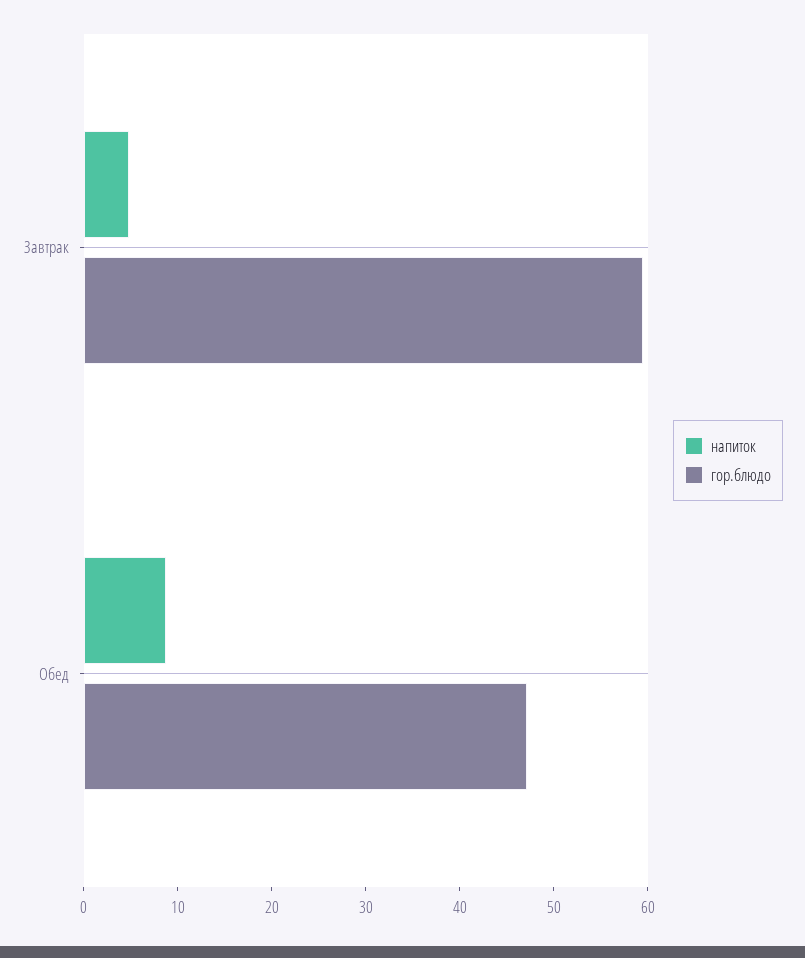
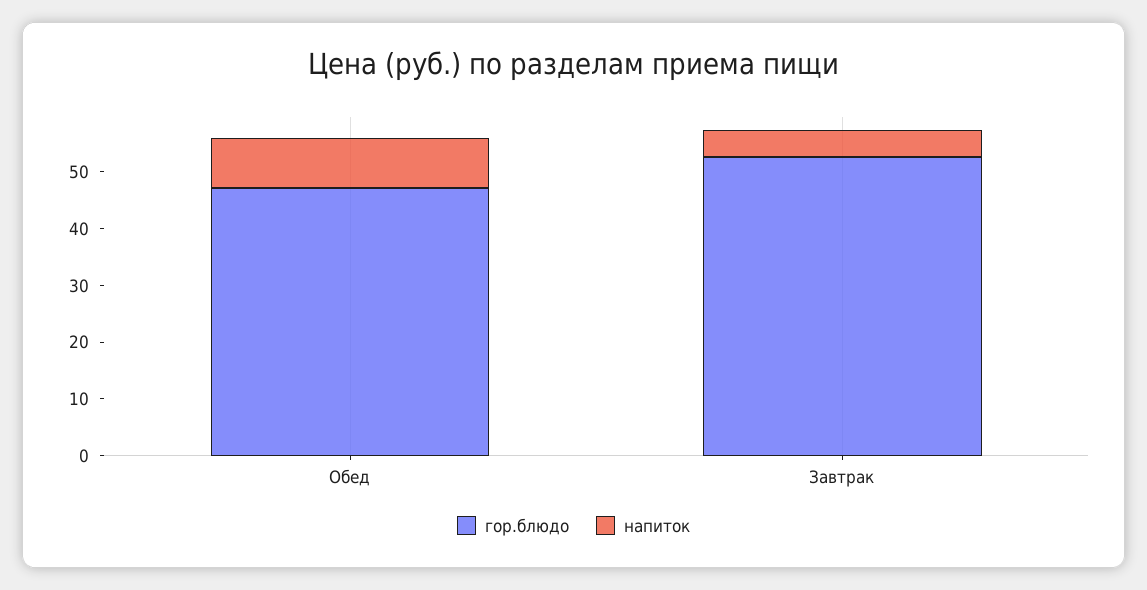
  {
    "напиток": {
      "Завтрак": 4,
      "Обед": 8
    },
    "гор.блюдо": {
-     "Завтрак": 60,
+     "Завтрак": 52,
      "Обед": 48
    }
  }

